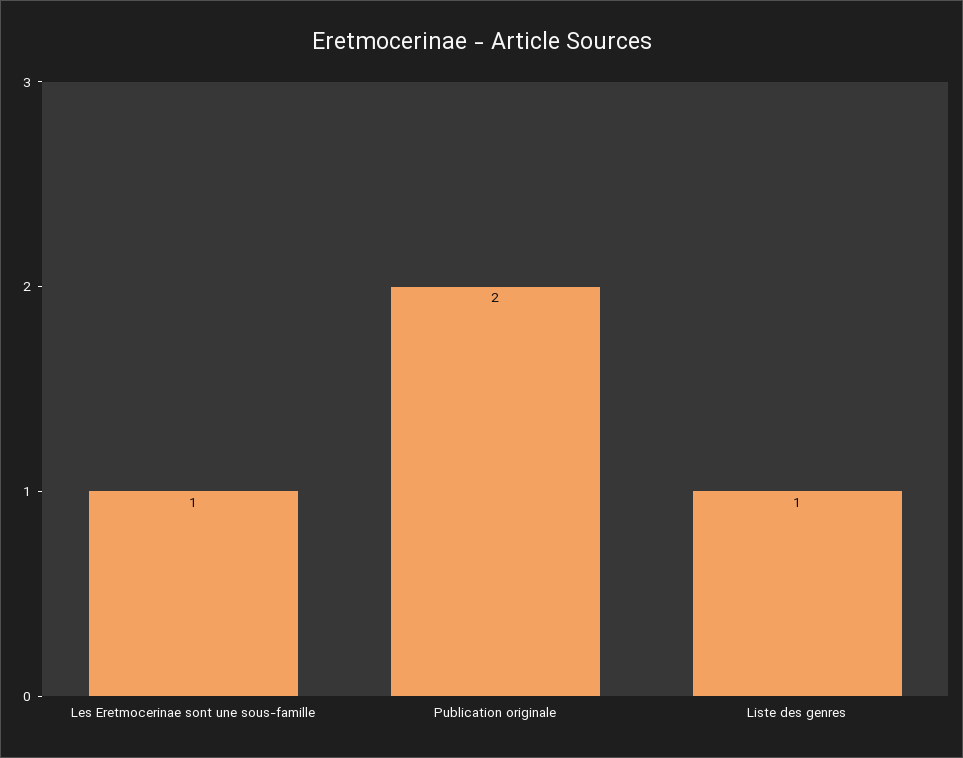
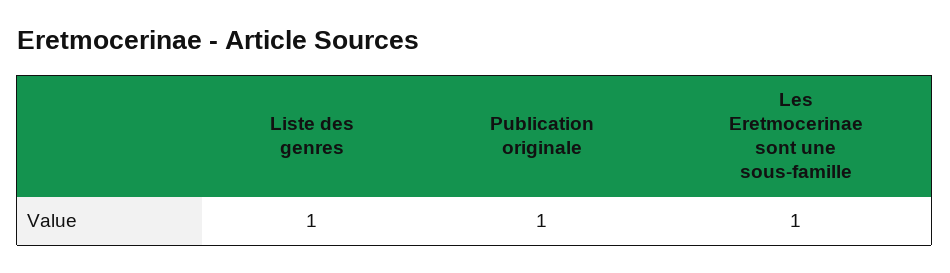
  {
    "Les Eretmocerinae sont une sous-famille": 1,
-   "Publication originale": 2,
+   "Publication originale": 1,
    "Liste des genres": 1
  }

